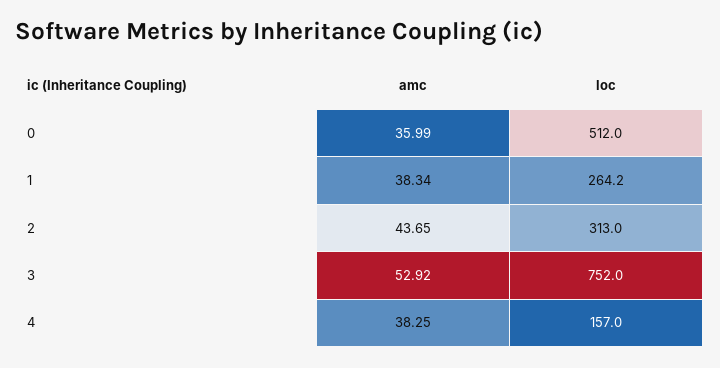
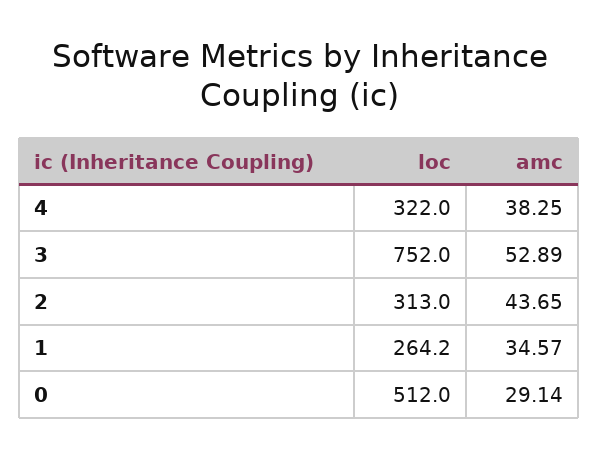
  {
    "amc": {
-     "0": 35.99,
+     "0": 29.14,
-     "1": 38.34,
+     "1": 34.57,
      "2": 43.65,
-     "3": 52.92,
+     "3": 52.89,
      "4": 38.25
    },
    "loc": {
      "0": 512,
      "1": 264.2,
      "2": 313,
      "3": 752,
-     "4": 157
+     "4": 322
    }
  }

